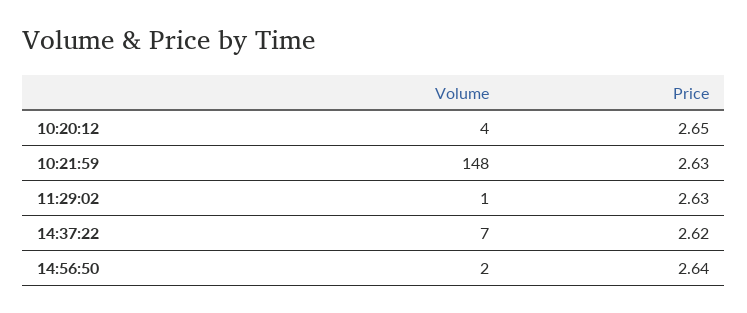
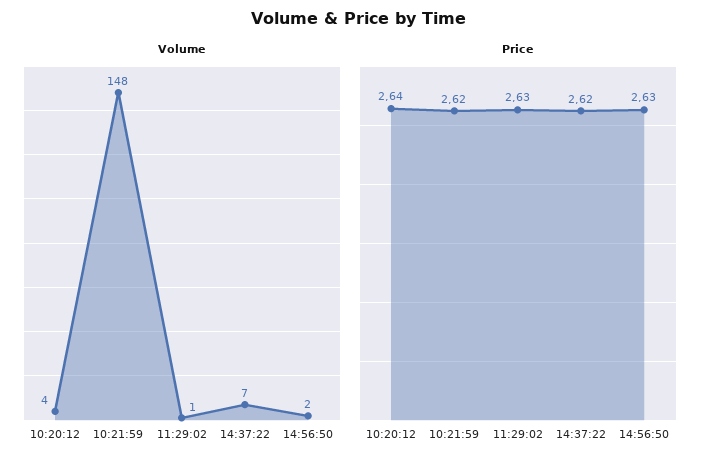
  {
    "Volume": {
      "10:20:12": 4,
      "10:21:59": 148,
      "11:29:02": 1,
      "14:37:22": 7,
      "14:56:50": 2
    },
    "Price": {
-     "10:20:12": 2.65,
+     "10:20:12": 2.64,
-     "10:21:59": 2.63,
+     "10:21:59": 2.62,
      "11:29:02": 2.63,
      "14:37:22": 2.62,
-     "14:56:50": 2.64
+     "14:56:50": 2.63
    }
  }

